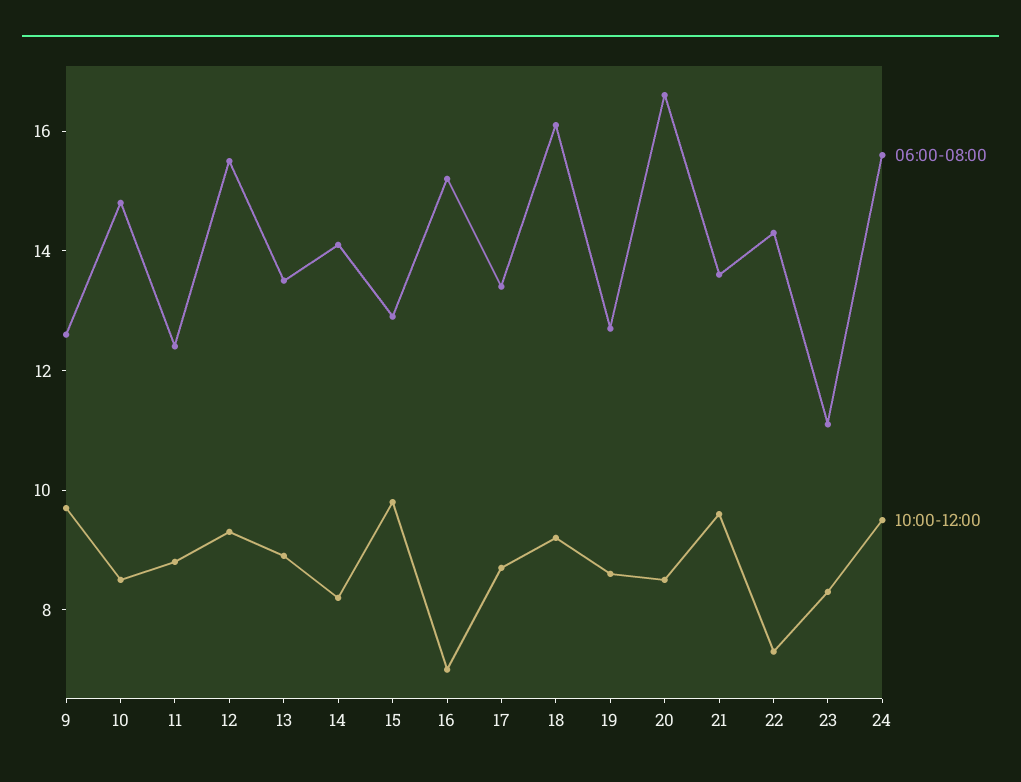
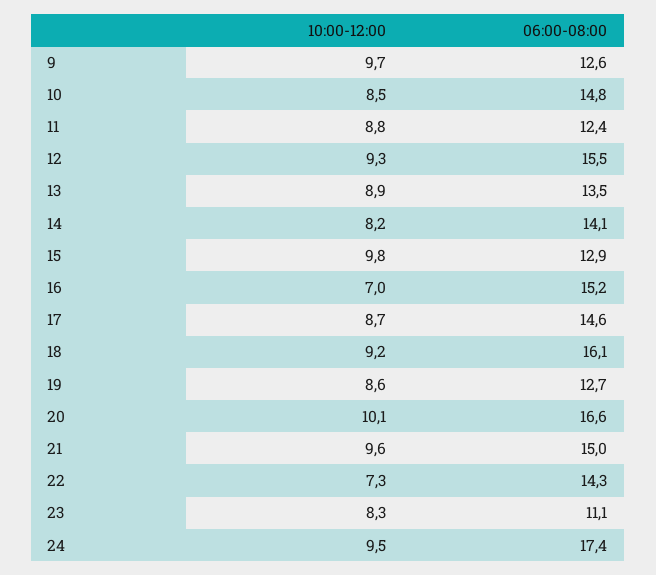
  {
    "06:00-08:00": {
      "9": 12.6,
      "10": 14.8,
      "11": 12.4,
      "12": 15.5,
      "13": 13.5,
      "14": 14.1,
      "15": 12.9,
      "16": 15.2,
-     "17": 13.5,
+     "17": 14.6,
      "18": 16.1,
      "19": 12.7,
      "20": 16.6,
-     "21": 13.5,
+     "21": 15,
      "22": 14.3,
      "23": 11.1,
-     "24": 15.5
+     "24": 17.4
    },
    "10:00-12:00": {
      "9": 9.7,
      "10": 8.5,
      "11": 8.8,
      "12": 9.3,
      "13": 8.9,
      "14": 8.2,
      "15": 9.8,
      "16": 7,
      "17": 8.7,
      "18": 9.2,
      "19": 8.6,
-     "20": 8.5,
+     "20": 10.1,
      "21": 9.6,
      "22": 7.3,
      "23": 8.3,
      "24": 9.5
    }
  }

